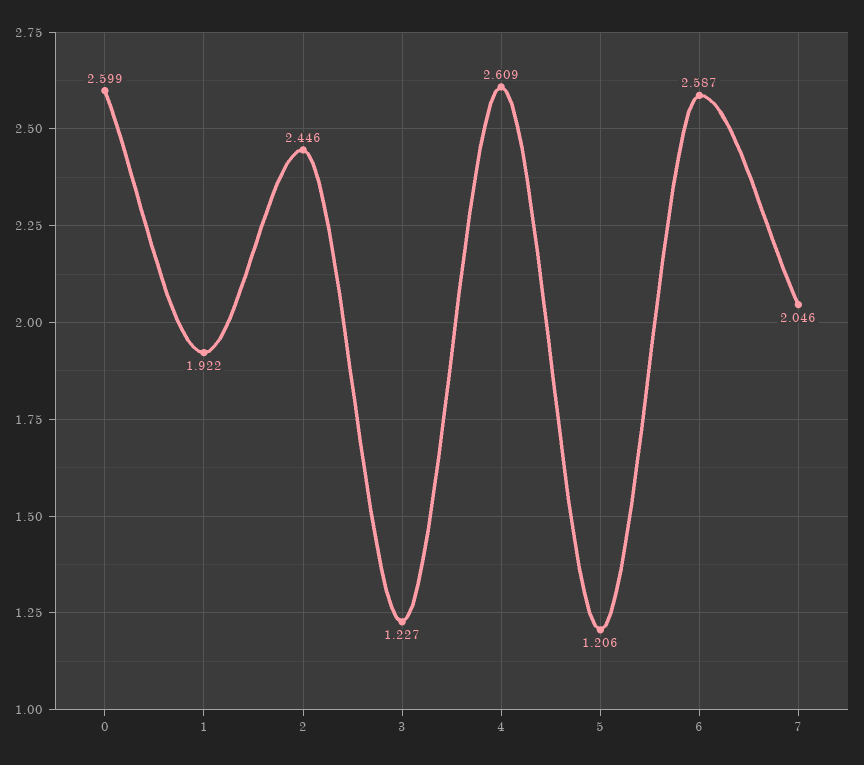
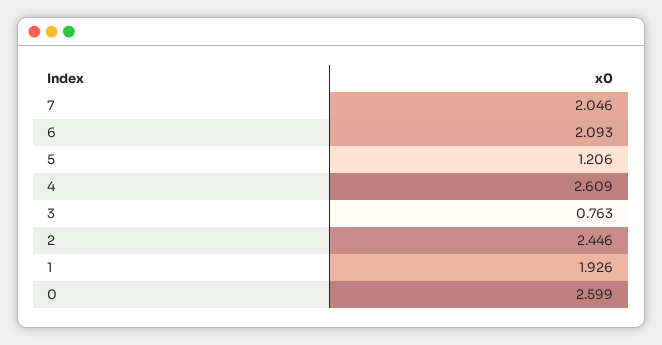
  {
    "0": 2.599,
-   "1": 1.922,
+   "1": 1.926,
    "2": 2.446,
-   "3": 1.227,
+   "3": 0.763,
    "4": 2.609,
    "5": 1.206,
-   "6": 2.587,
+   "6": 2.093,
    "7": 2.046
  }

